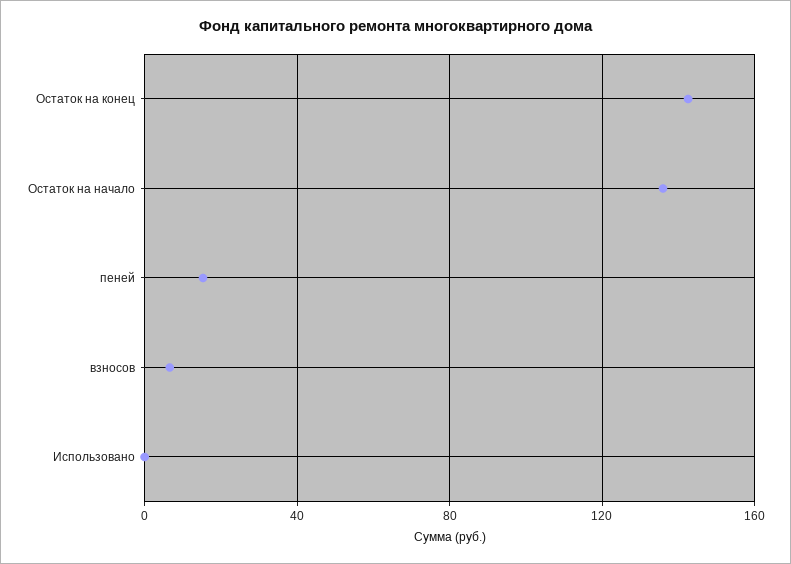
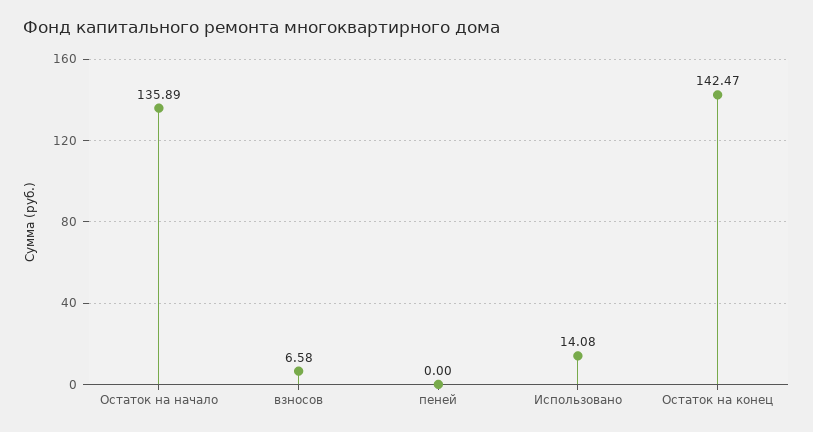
  {
    "Остаток на конец": 142.47,
    "Остаток на начало": 135.89,
-   "пеней": 15,
+   "пеней": 0,
    "взносов": 6.58,
-   "Использовано": 0
+   "Использовано": 14.08
  }

